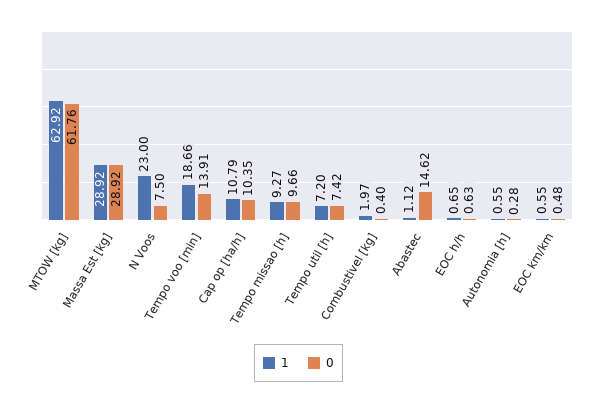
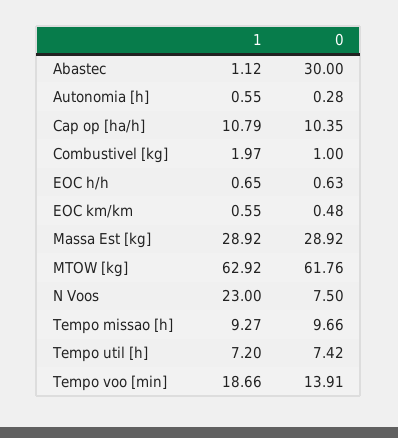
  {
    "1": {
      "MTOW [kg]": 62.92,
      "Massa Est [kg]": 28.92,
      "N Voos": 23,
      "Tempo voo [min]": 18.66,
      "Cap op [ha/h]": 10.79,
      "Tempo missao [h]": 9.27,
      "Tempo util [h]": 7.2,
      "Combustivel [kg]": 1.97,
      "Abastec": 1.12,
      "EOC h/h": 0.65,
      "Autonomia [h]": 0.55,
      "EOC km/km": 0.55
    },
    "0": {
      "MTOW [kg]": 61.76,
      "Massa Est [kg]": 28.92,
      "N Voos": 7.5,
      "Tempo voo [min]": 13.91,
      "Cap op [ha/h]": 10.35,
      "Tempo missao [h]": 9.66,
      "Tempo util [h]": 7.42,
-     "Combustivel [kg]": 0.4,
+     "Combustivel [kg]": 1,
-     "Abastec": 14.62,
+     "Abastec": 30,
      "EOC h/h": 0.63,
      "Autonomia [h]": 0.28,
      "EOC km/km": 0.48
    }
  }

